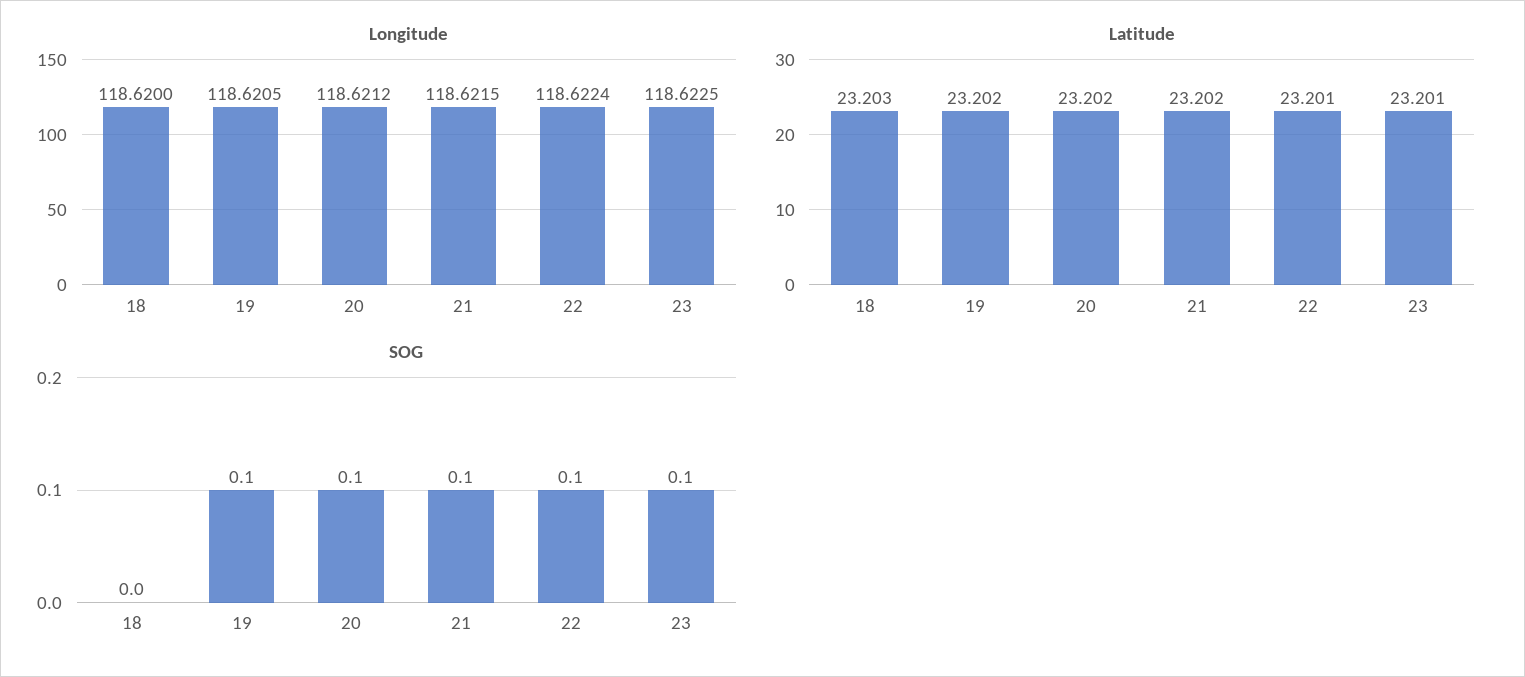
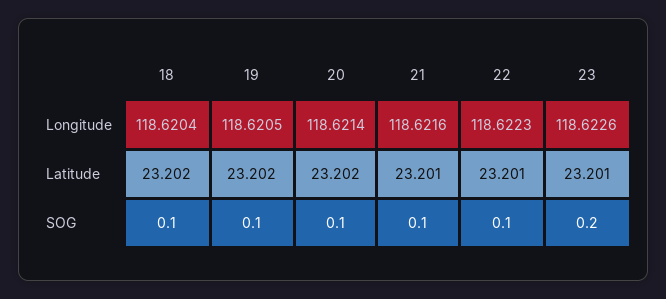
  {
    "Longitude": {
-     "18": 118.62,
+     "18": 118.6204,
      "19": 118.6205,
-     "20": 118.6212,
+     "20": 118.6214,
-     "21": 118.6215,
+     "21": 118.6216,
-     "22": 118.6224,
+     "22": 118.6223,
-     "23": 118.6225
+     "23": 118.6226
    },
    "Latitude": {
-     "18": 23.203,
+     "18": 23.202,
      "19": 23.202,
      "20": 23.202,
-     "21": 23.202,
+     "21": 23.201,
      "22": 23.201,
      "23": 23.201
    },
    "SOG": {
-     "18": 0,
+     "18": 0.1,
      "19": 0.1,
      "20": 0.1,
      "21": 0.1,
      "22": 0.1,
-     "23": 0.1
+     "23": 0.2
    }
  }

